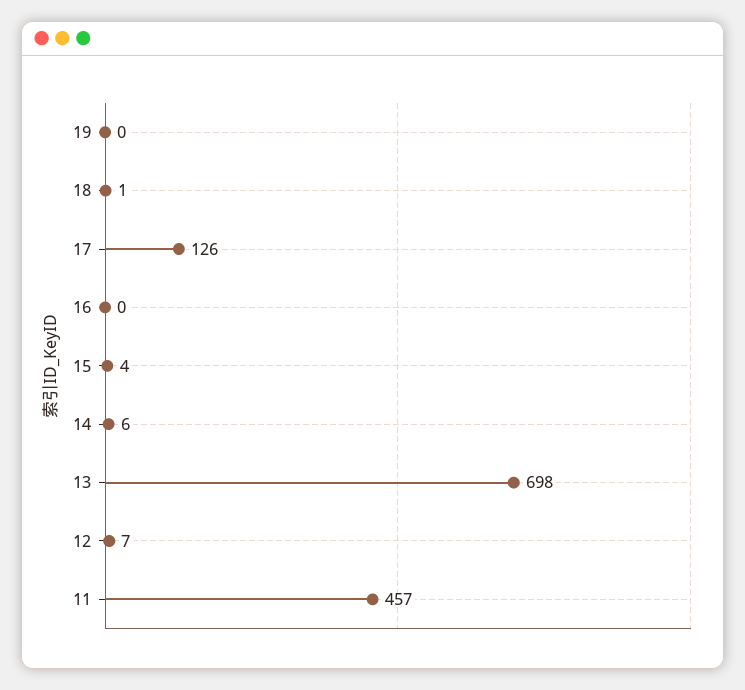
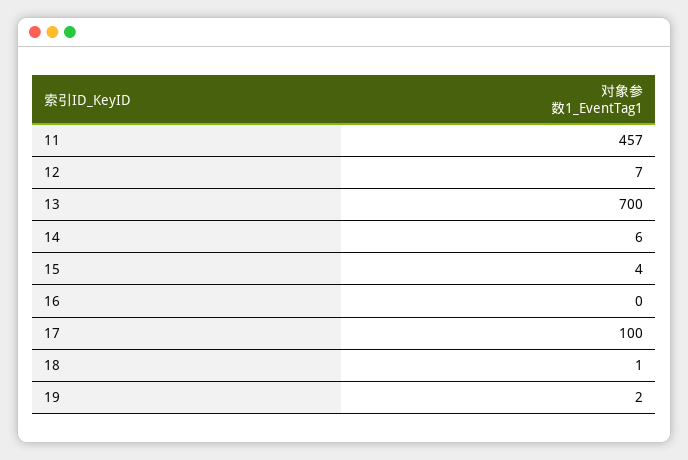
  {
-   "19": 0,
+   "19": 2,
    "18": 1,
-   "17": 126,
+   "17": 100,
    "16": 0,
    "15": 4,
    "14": 6,
-   "13": 698,
+   "13": 700,
    "12": 7,
    "11": 457
  }

